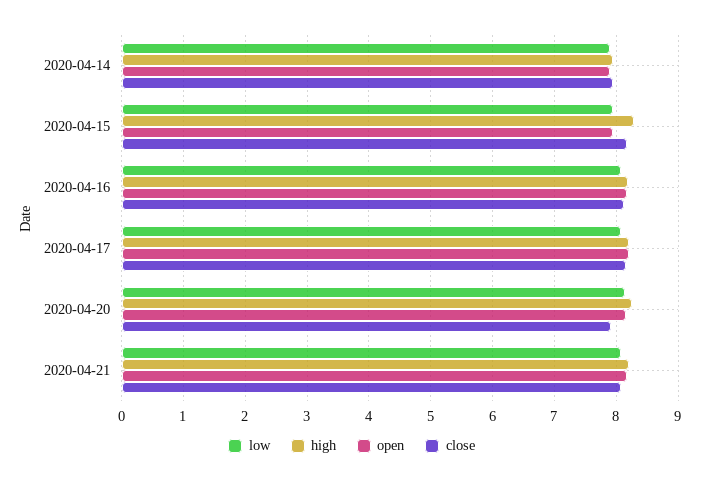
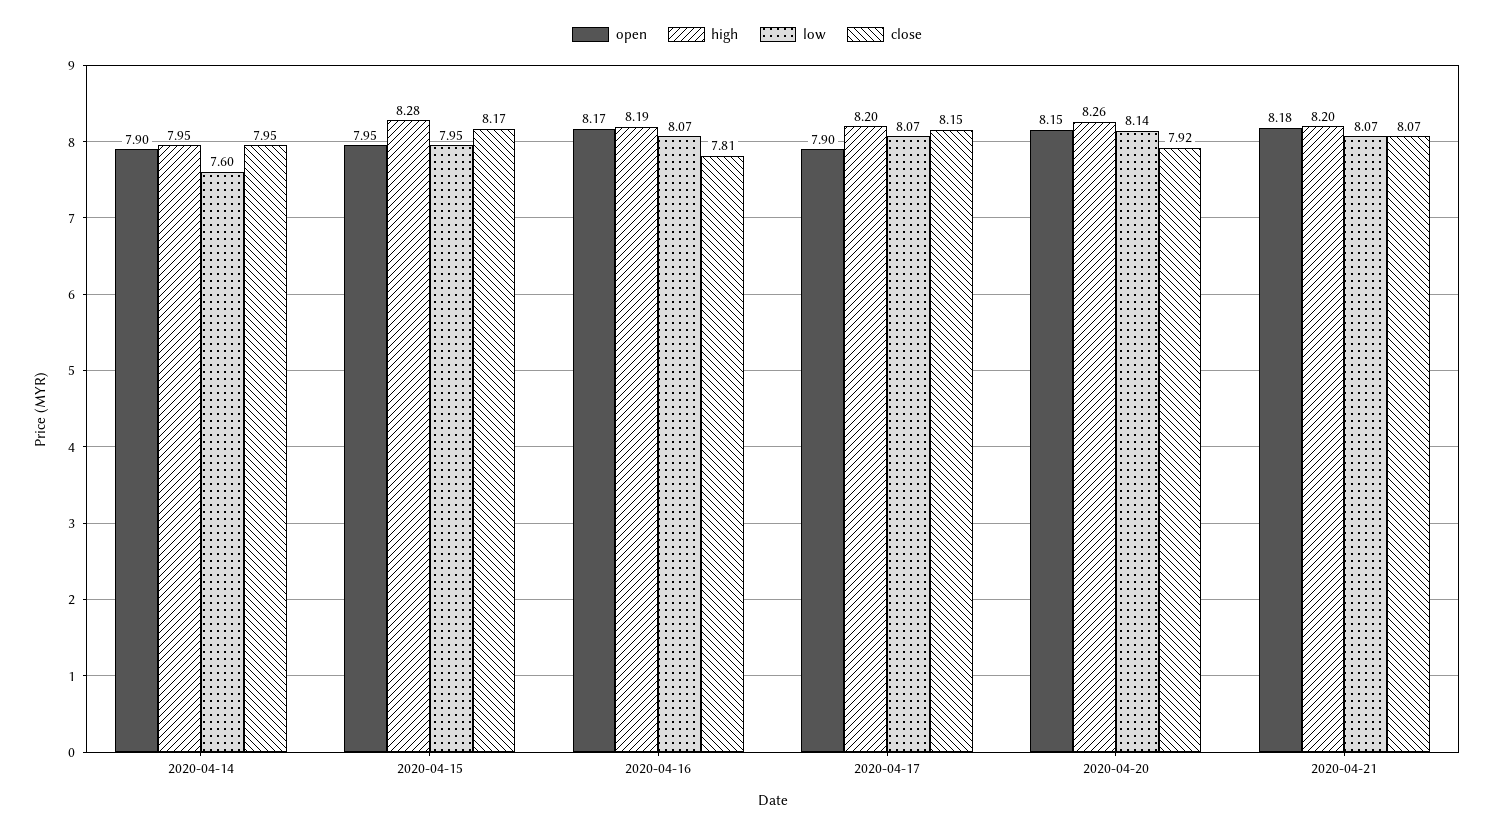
  {
    "low": {
-     "2020-04-14": 7.9,
+     "2020-04-14": 7.6,
      "2020-04-15": 7.95,
      "2020-04-16": 8.07,
      "2020-04-17": 8.07,
      "2020-04-20": 8.14,
      "2020-04-21": 8.07
    },
    "high": {
      "2020-04-14": 7.95,
      "2020-04-15": 8.28,
      "2020-04-16": 8.19,
      "2020-04-17": 8.2,
      "2020-04-20": 8.26,
      "2020-04-21": 8.2
    },
    "open": {
      "2020-04-14": 7.9,
      "2020-04-15": 7.95,
      "2020-04-16": 8.17,
-     "2020-04-17": 8.2,
+     "2020-04-17": 7.9,
      "2020-04-20": 8.15,
      "2020-04-21": 8.18
    },
    "close": {
      "2020-04-14": 7.95,
      "2020-04-15": 8.17,
-     "2020-04-16": 8.1,
+     "2020-04-16": 7.81,
      "2020-04-17": 8.15,
      "2020-04-20": 7.92,
      "2020-04-21": 8.07
    }
  }

